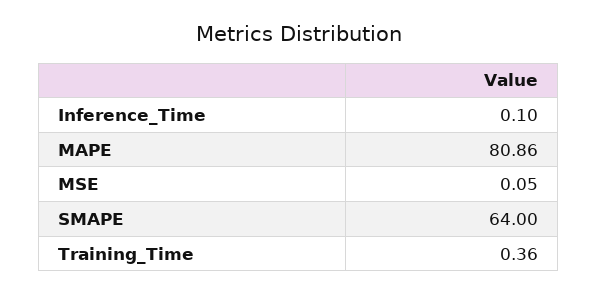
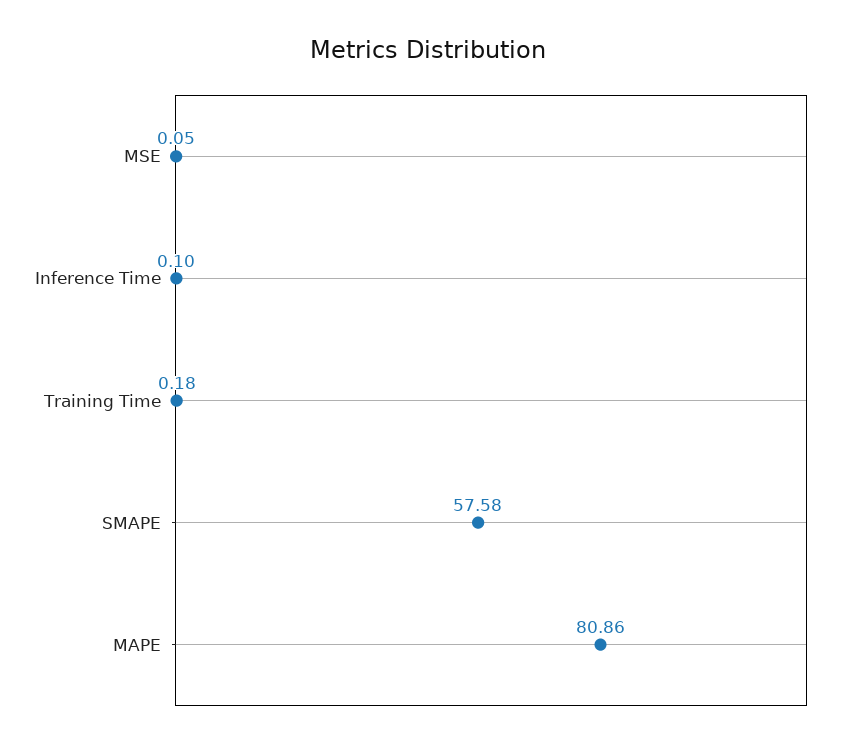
  {
    "Inference_Time": 0.1,
    "MAPE": 80.86,
    "MSE": 0.05,
-   "SMAPE": 64,
+   "SMAPE": 57.58,
-   "Training_Time": 0.36
+   "Training_Time": 0.18
  }

